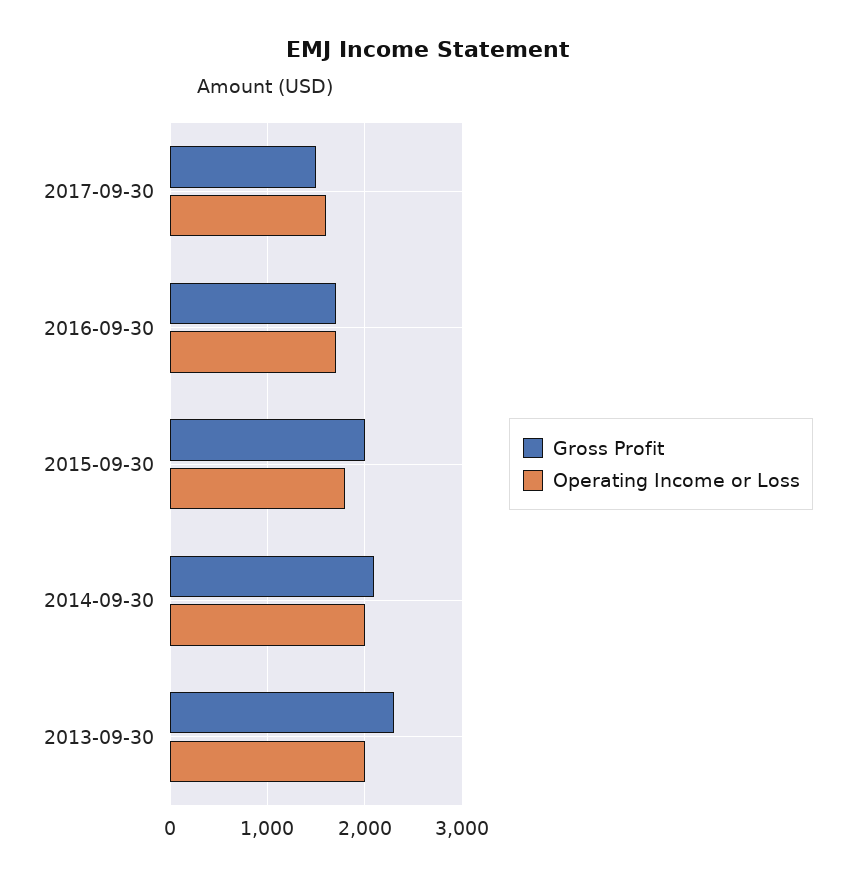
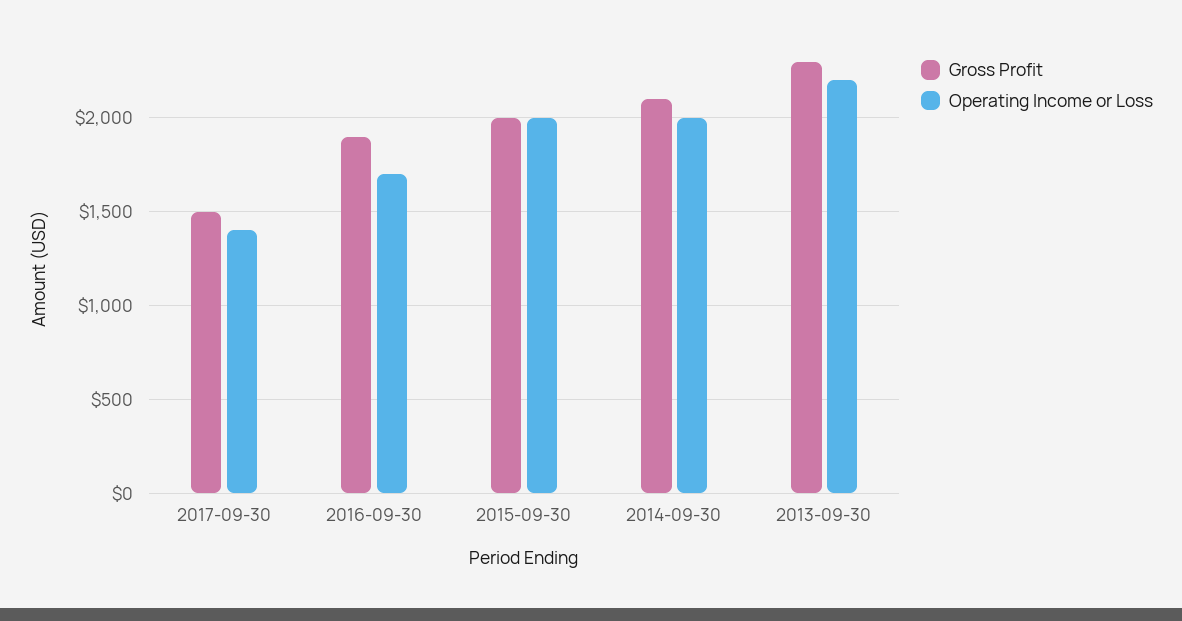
  {
    "Gross Profit": {
      "2017-09-30": 1500,
-     "2016-09-30": 1700,
+     "2016-09-30": 1900,
      "2015-09-30": 2000,
      "2014-09-30": 2100,
      "2013-09-30": 2300
    },
    "Operating Income or Loss": {
-     "2017-09-30": 1600,
+     "2017-09-30": 1400,
      "2016-09-30": 1700,
-     "2015-09-30": 1800,
+     "2015-09-30": 2000,
      "2014-09-30": 2000,
-     "2013-09-30": 2000
+     "2013-09-30": 2200
    }
  }

